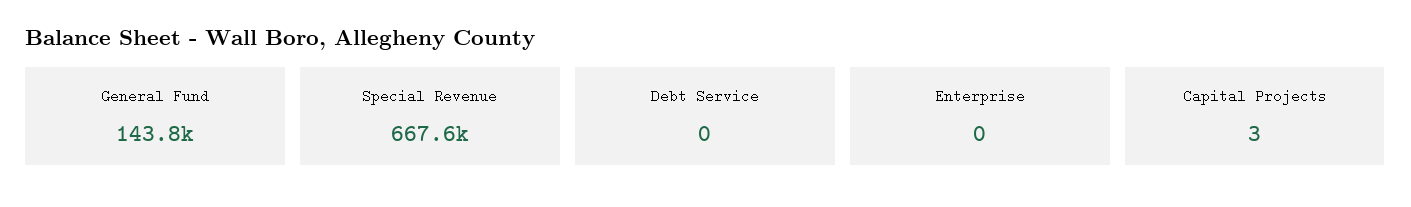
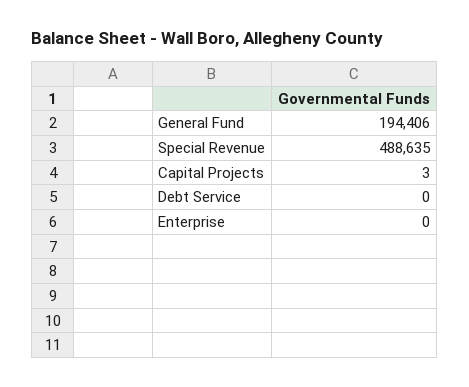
  {
-   "General Fund": 143800,
+   "General Fund": 194406,
-   "Special Revenue": 667600,
+   "Special Revenue": 488635,
    "Debt Service": 0,
    "Enterprise": 0,
    "Capital Projects": 3
  }

